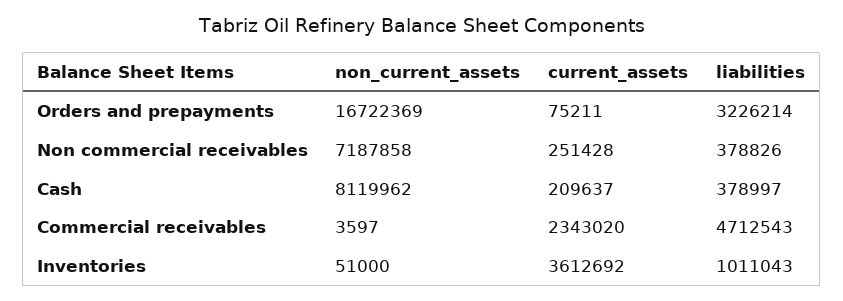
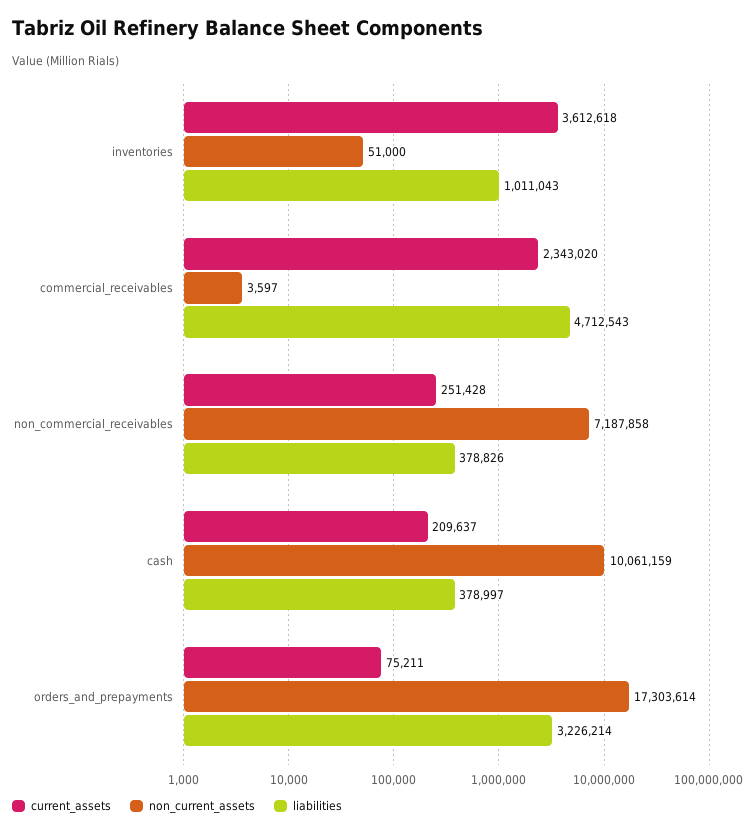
  {
    "non_current_assets": {
-     "Orders and prepayments": 16722369,
+     "Orders and prepayments": 17303614,
      "Non commercial receivables": 7187858,
-     "Cash": 8119962,
+     "Cash": 10061159,
      "Commercial receivables": 3597,
      "Inventories": 51000
    },
    "current_assets": {
      "Orders and prepayments": 75211,
      "Non commercial receivables": 251428,
      "Cash": 209637,
      "Commercial receivables": 2343020,
-     "Inventories": 3612692
+     "Inventories": 3612618
    },
    "liabilities": {
      "Orders and prepayments": 3226214,
      "Non commercial receivables": 378826,
      "Cash": 378997,
      "Commercial receivables": 4712543,
      "Inventories": 1011043
    }
  }

